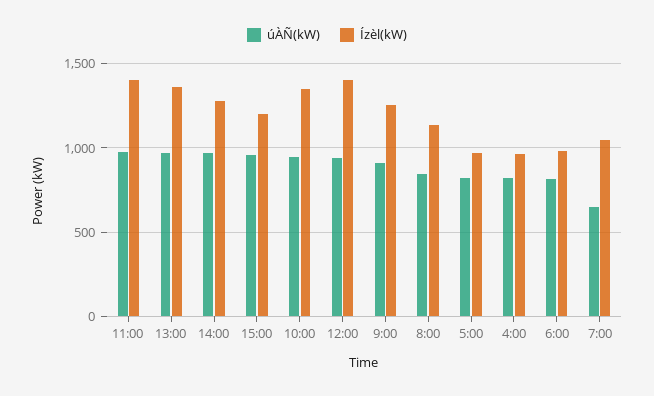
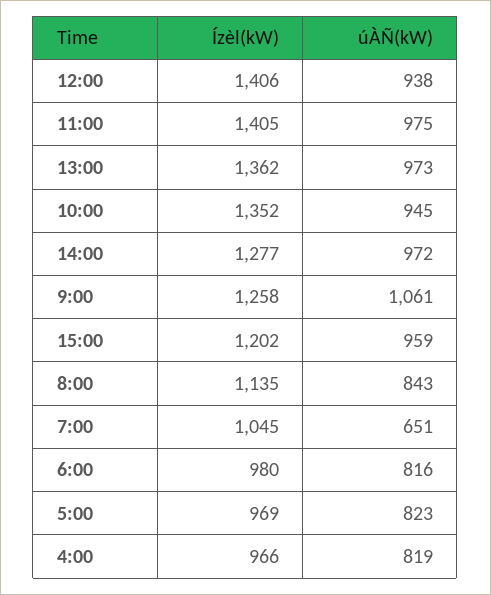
  {
    "úÀÑ(kW)": {
      "11:00": 975,
      "13:00": 973,
      "14:00": 972,
      "15:00": 959,
      "10:00": 945,
      "12:00": 938,
-     "9:00": 900,
+     "9:00": 1061,
      "8:00": 843,
      "5:00": 823,
      "4:00": 819,
      "6:00": 816,
      "7:00": 651
    },
    "Ízèl(kW)": {
      "11:00": 1405,
      "13:00": 1362,
      "14:00": 1277,
      "15:00": 1202,
      "10:00": 1352,
      "12:00": 1406,
      "9:00": 1258,
      "8:00": 1135,
      "5:00": 969,
      "4:00": 966,
      "6:00": 980,
      "7:00": 1045
    }
  }

